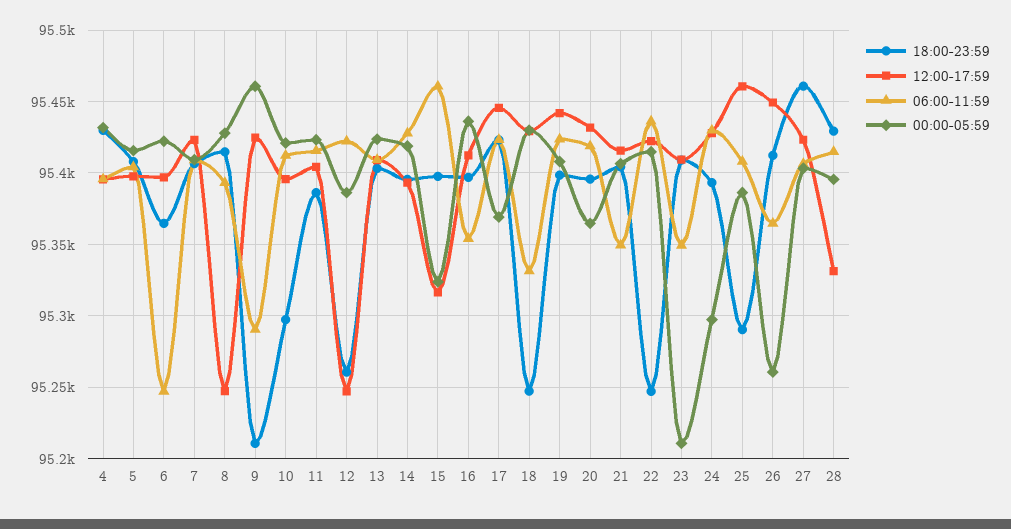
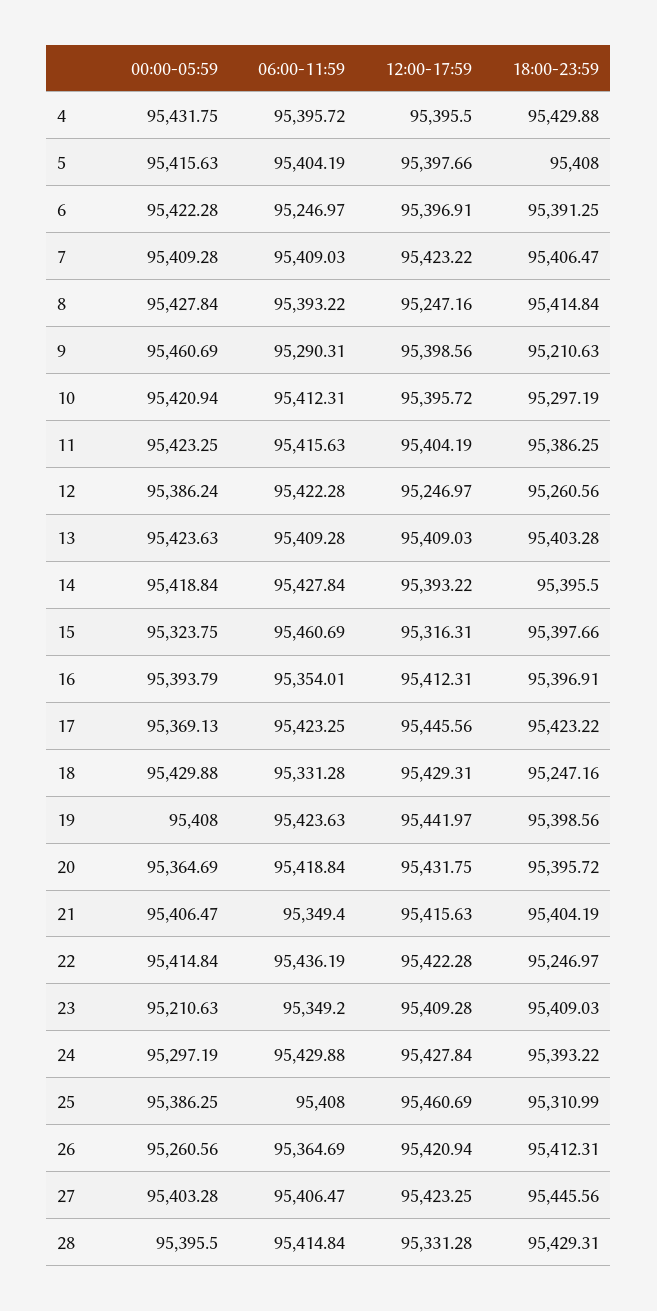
  {
    "18:00-23:59": {
      "4": 95429.88,
      "5": 95408,
-     "6": 95365,
+     "6": 95391.25,
      "7": 95406.47,
      "8": 95414.84,
      "9": 95210.63,
      "10": 95297.19,
      "11": 95386.25,
      "12": 95260.56,
      "13": 95403.28,
      "14": 95395.5,
      "15": 95397.66,
      "16": 95396.91,
      "17": 95423.22,
      "18": 95247.16,
      "19": 95398.56,
      "20": 95395.72,
      "21": 95404.19,
      "22": 95246.97,
      "23": 95409.03,
      "24": 95393.22,
-     "25": 95290,
+     "25": 95310.99,
      "26": 95412.31,
-     "27": 95460,
+     "27": 95445.56,
      "28": 95429.31
    },
    "12:00-17:59": {
      "4": 95395.5,
      "5": 95397.66,
      "6": 95396.91,
      "7": 95423.22,
      "8": 95247.16,
-     "9": 95425,
+     "9": 95398.56,
      "10": 95395.72,
      "11": 95404.19,
      "12": 95246.97,
      "13": 95409.03,
      "14": 95393.22,
      "15": 95316.31,
      "16": 95412.31,
      "17": 95445.56,
      "18": 95429.31,
      "19": 95441.97,
      "20": 95431.75,
      "21": 95415.63,
      "22": 95422.28,
      "23": 95409.28,
      "24": 95427.84,
      "25": 95460.69,
-     "26": 95450,
+     "26": 95420.94,
      "27": 95423.25,
      "28": 95331.28
    },
    "06:00-11:59": {
      "4": 95395.72,
      "5": 95404.19,
      "6": 95246.97,
      "7": 95409.03,
      "8": 95393.22,
      "9": 95290.31,
      "10": 95412.31,
      "11": 95415.63,
      "12": 95422.28,
      "13": 95409.28,
      "14": 95427.84,
      "15": 95460.69,
      "16": 95354.01,
      "17": 95423.25,
      "18": 95331.28,
      "19": 95423.63,
      "20": 95418.84,
      "21": 95349.4,
      "22": 95436.19,
      "23": 95349.2,
      "24": 95429.88,
      "25": 95408,
      "26": 95364.69,
      "27": 95406.47,
      "28": 95414.84
    },
    "00:00-05:59": {
      "4": 95431.75,
      "5": 95415.63,
      "6": 95422.28,
      "7": 95409.28,
      "8": 95427.84,
      "9": 95460.69,
      "10": 95420.94,
      "11": 95423.25,
      "12": 95386.24,
      "13": 95423.63,
      "14": 95418.84,
      "15": 95323.75,
-     "16": 95435,
+     "16": 95393.79,
      "17": 95369.13,
      "18": 95429.88,
      "19": 95408,
      "20": 95364.69,
      "21": 95406.47,
      "22": 95414.84,
      "23": 95210.63,
      "24": 95297.19,
      "25": 95386.25,
      "26": 95260.56,
      "27": 95403.28,
      "28": 95395.5
    }
  }

